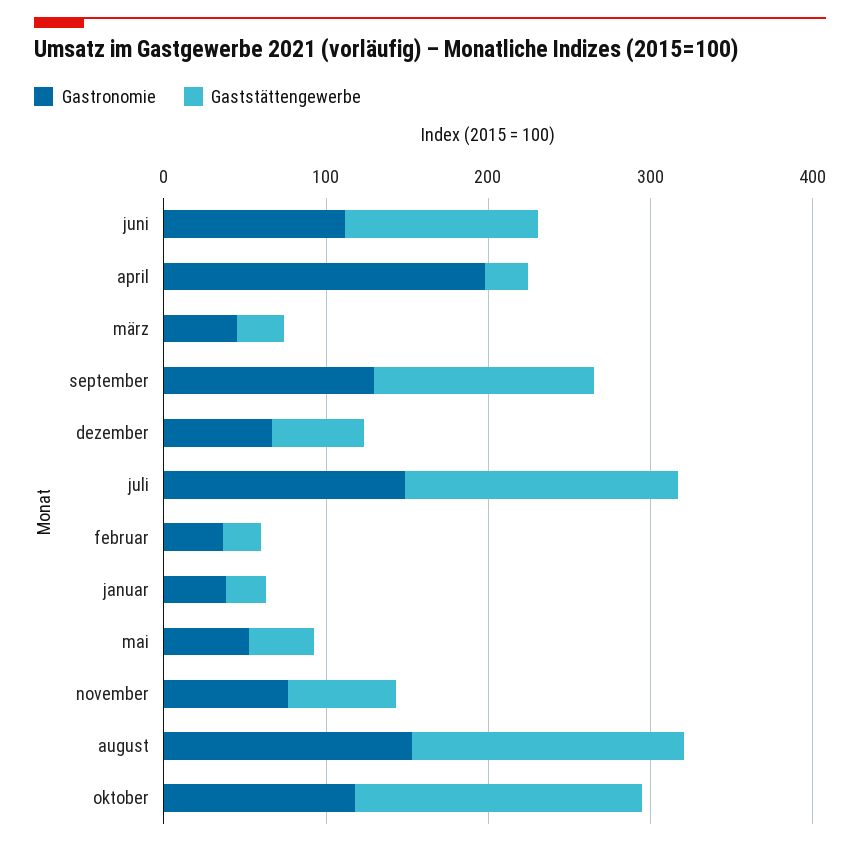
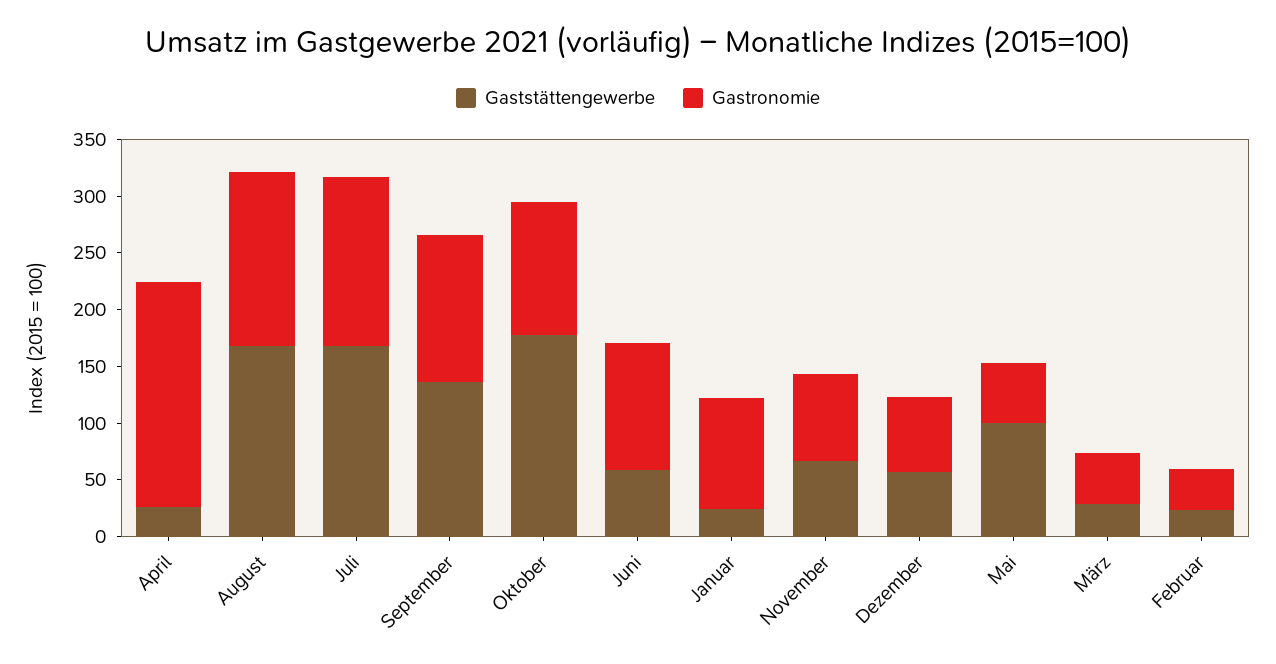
  {
    "Gastronomie": {
      "juni": 110,
      "april": 200,
      "märz": 50,
      "september": 130,
      "dezember": 70,
      "juli": 150,
      "februar": 40,
-     "januar": 40,
+     "januar": 100,
      "mai": 50,
      "november": 80,
      "august": 150,
      "oktober": 120
    },
    "Gaststättengewerbe": {
-     "juni": 120,
+     "juni": 60,
      "april": 30,
      "märz": 30,
      "september": 140,
      "dezember": 60,
      "juli": 170,
      "februar": 20,
      "januar": 20,
-     "mai": 40,
+     "mai": 100,
      "november": 70,
      "august": 170,
      "oktober": 180
    }
  }

